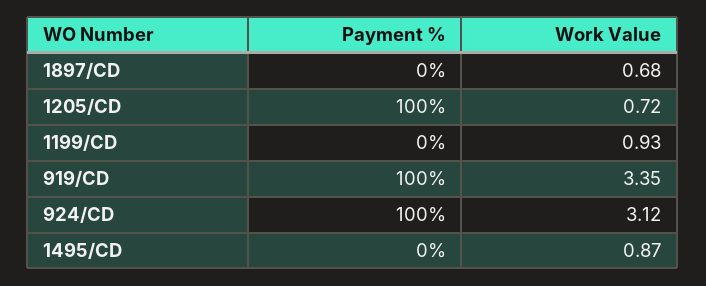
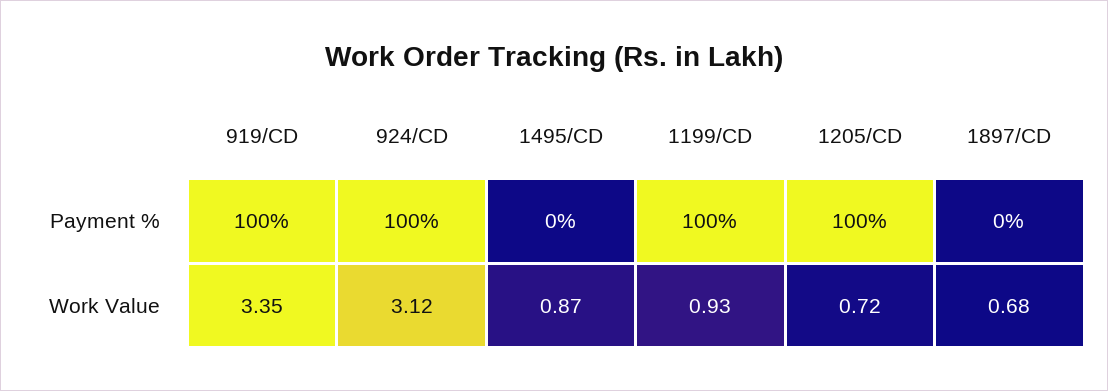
  {
    "Payment %": {
      "1897/CD": 0,
      "1205/CD": 100,
-     "1199/CD": 0,
+     "1199/CD": 100,
      "919/CD": 100,
      "924/CD": 100,
      "1495/CD": 0
    },
    "Work Value": {
      "1897/CD": 0.68,
      "1205/CD": 0.72,
      "1199/CD": 0.93,
      "919/CD": 3.35,
      "924/CD": 3.12,
      "1495/CD": 0.87
    }
  }

